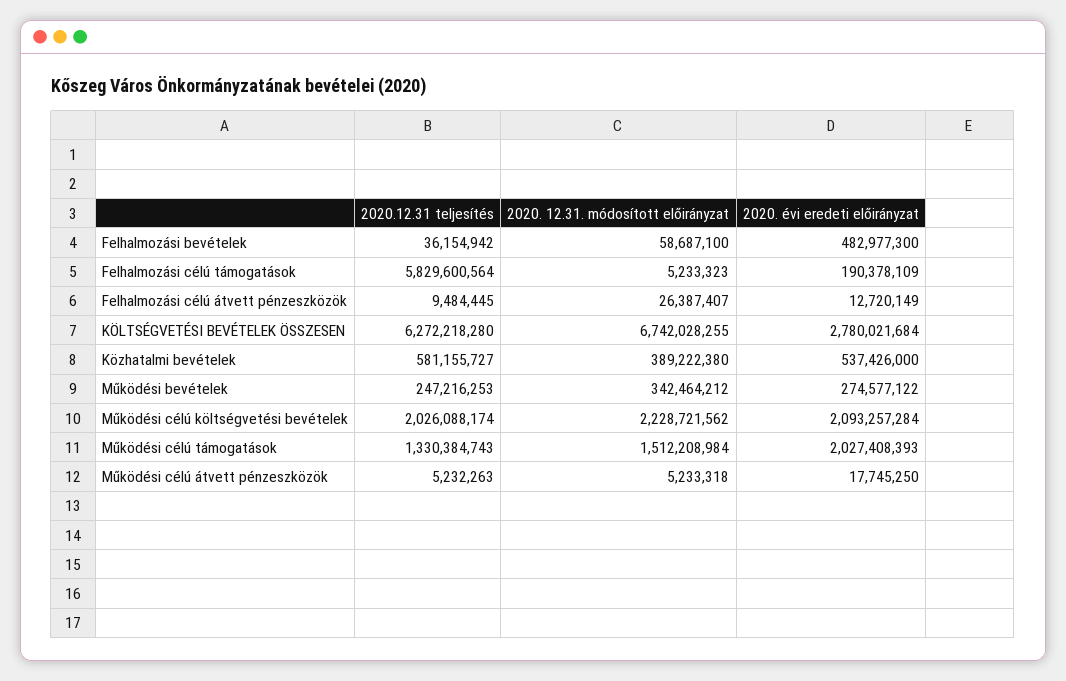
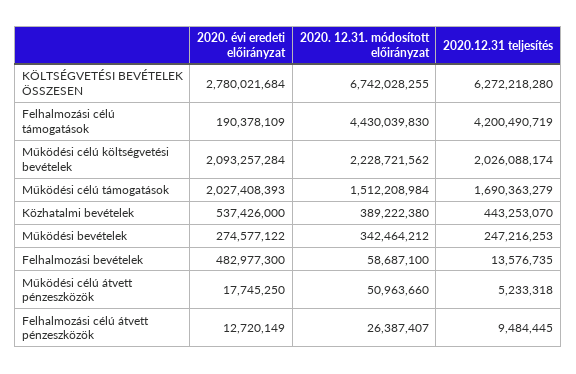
  {
    "2020.12.31 teljesítés": {
-     "Felhalmozási bevételek": 36154942,
+     "Felhalmozási bevételek": 13576735,
-     "Felhalmozási célú támogatások": 5829600564,
+     "Felhalmozási célú támogatások": 4200490719,
      "Felhalmozási célú átvett pénzeszközök": 9484445,
      "KÖLTSÉGVETÉSI BEVÉTELEK ÖSSZESEN": 6272218280,
-     "Közhatalmi bevételek": 581155727,
+     "Közhatalmi bevételek": 443253070,
      "Működési bevételek": 247216253,
      "Működési célú költségvetési bevételek": 2026088174,
-     "Működési célú támogatások": 1330384743,
+     "Működési célú támogatások": 1690363279,
-     "Működési célú átvett pénzeszközök": 5232263
+     "Működési célú átvett pénzeszközök": 5233318
    },
    "2020. 12.31. módosított előirányzat": {
      "Felhalmozási bevételek": 58687100,
-     "Felhalmozási célú támogatások": 5233323,
+     "Felhalmozási célú támogatások": 4430039830,
      "Felhalmozási célú átvett pénzeszközök": 26387407,
      "KÖLTSÉGVETÉSI BEVÉTELEK ÖSSZESEN": 6742028255,
      "Közhatalmi bevételek": 389222380,
      "Működési bevételek": 342464212,
      "Működési célú költségvetési bevételek": 2228721562,
      "Működési célú támogatások": 1512208984,
-     "Működési célú átvett pénzeszközök": 5233318
+     "Működési célú átvett pénzeszközök": 50963660
    },
    "2020. évi eredeti előirányzat": {
      "Felhalmozási bevételek": 482977300,
      "Felhalmozási célú támogatások": 190378109,
      "Felhalmozási célú átvett pénzeszközök": 12720149,
      "KÖLTSÉGVETÉSI BEVÉTELEK ÖSSZESEN": 2780021684,
      "Közhatalmi bevételek": 537426000,
      "Működési bevételek": 274577122,
      "Működési célú költségvetési bevételek": 2093257284,
      "Működési célú támogatások": 2027408393,
      "Működési célú átvett pénzeszközök": 17745250
    }
  }

